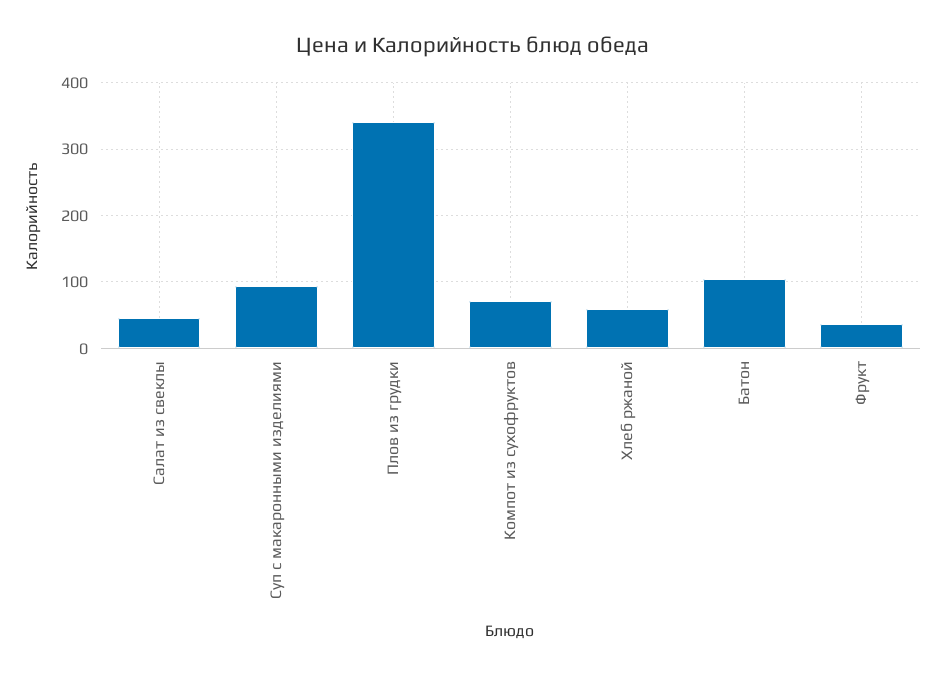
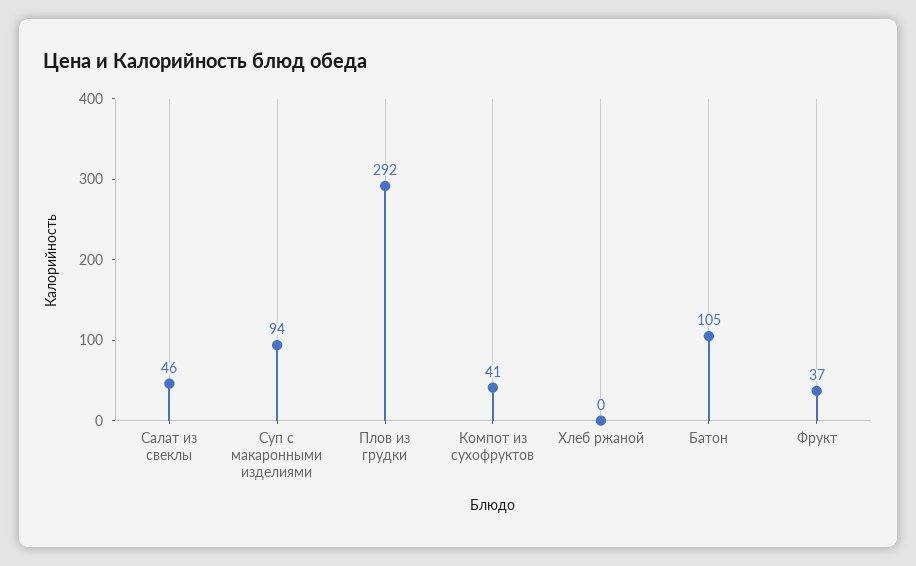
  {
    "Салат из свеклы": 46,
    "Суп с макаронными изделиями": 94,
-   "Плов из грудки": 340,
+   "Плов из грудки": 292,
-   "Компот из сухофруктов": 70,
+   "Компот из сухофруктов": 41,
-   "Хлеб ржаной": 60,
+   "Хлеб ржаной": 0,
    "Батон": 105,
    "Фрукт": 37
  }

